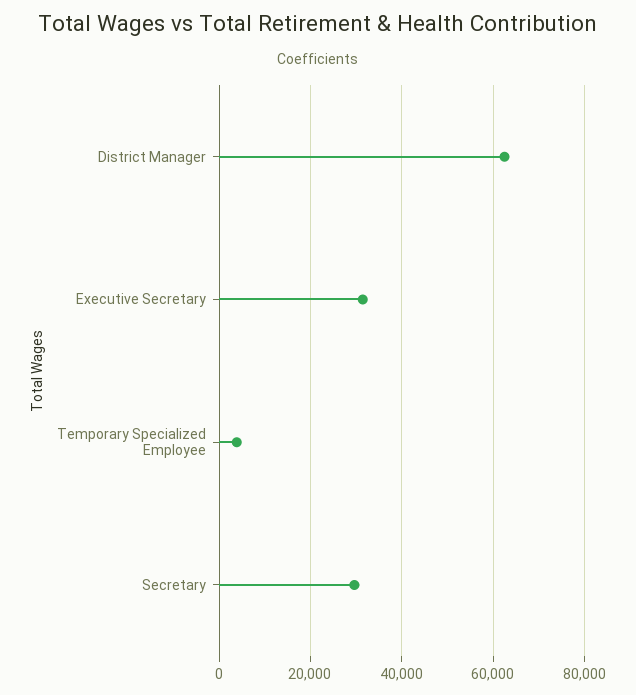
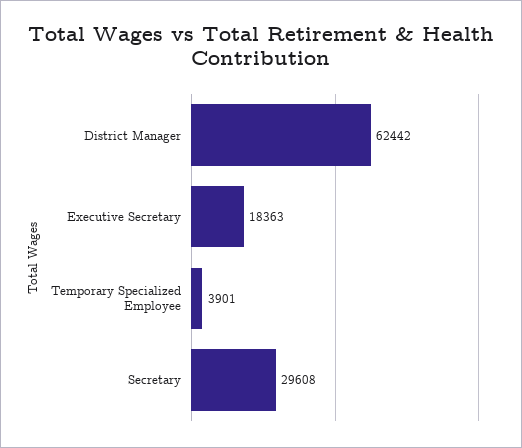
  {
    "District Manager": 62442,
-   "Executive Secretary": 32000,
+   "Executive Secretary": 18363,
    "Temporary Specialized Employee": 3901,
    "Secretary": 29608
  }

